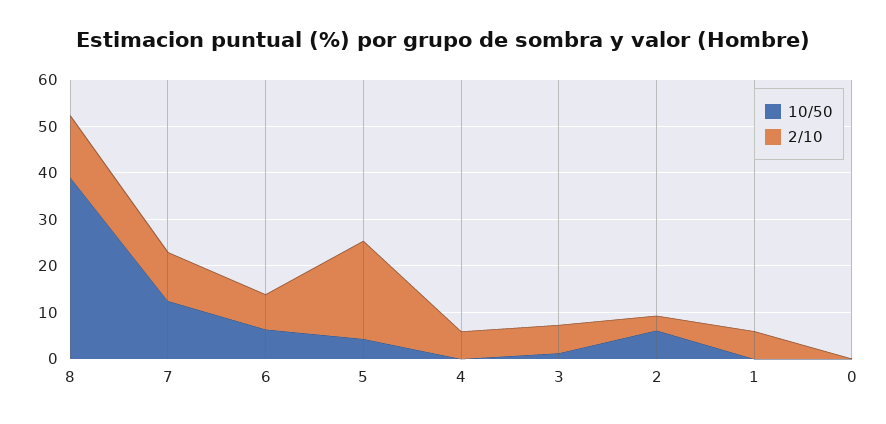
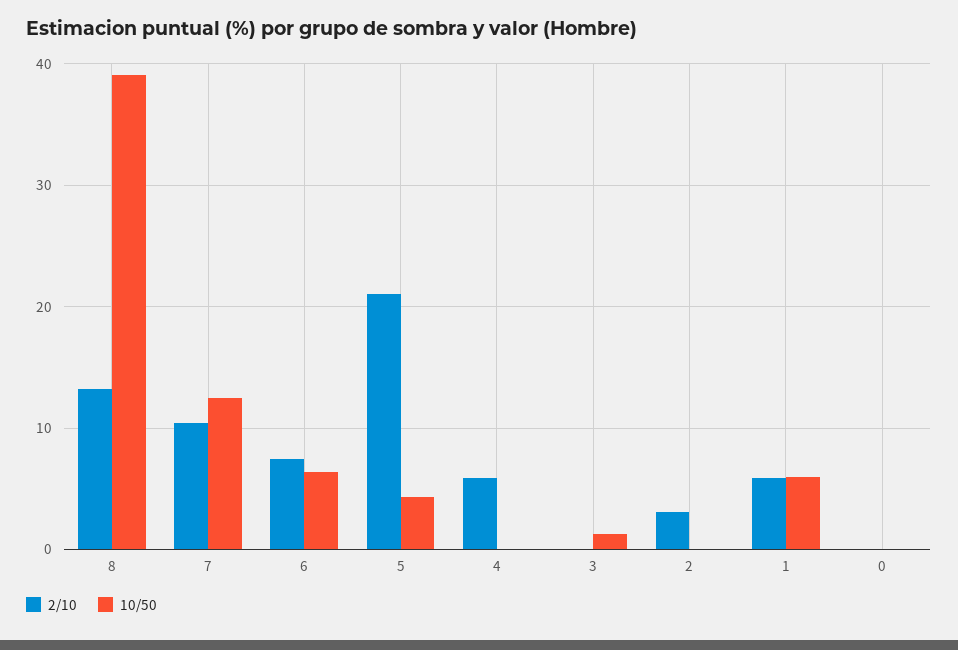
  {
    "10/50": {
      "8": 39,
      "7": 12,
      "6": 6,
      "5": 4,
      "4": 0,
      "3": 1,
-     "2": 6,
+     "2": 0,
-     "1": 0,
+     "1": 6,
      "0": 0
    },
    "2/10": {
      "8": 13,
      "7": 10,
      "6": 7,
      "5": 21,
      "4": 6,
-     "3": 6,
+     "3": 0,
      "2": 3,
      "1": 6,
      "0": 0
    }
  }

